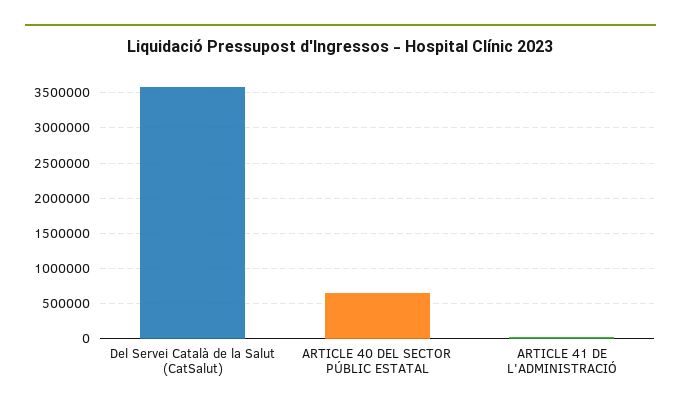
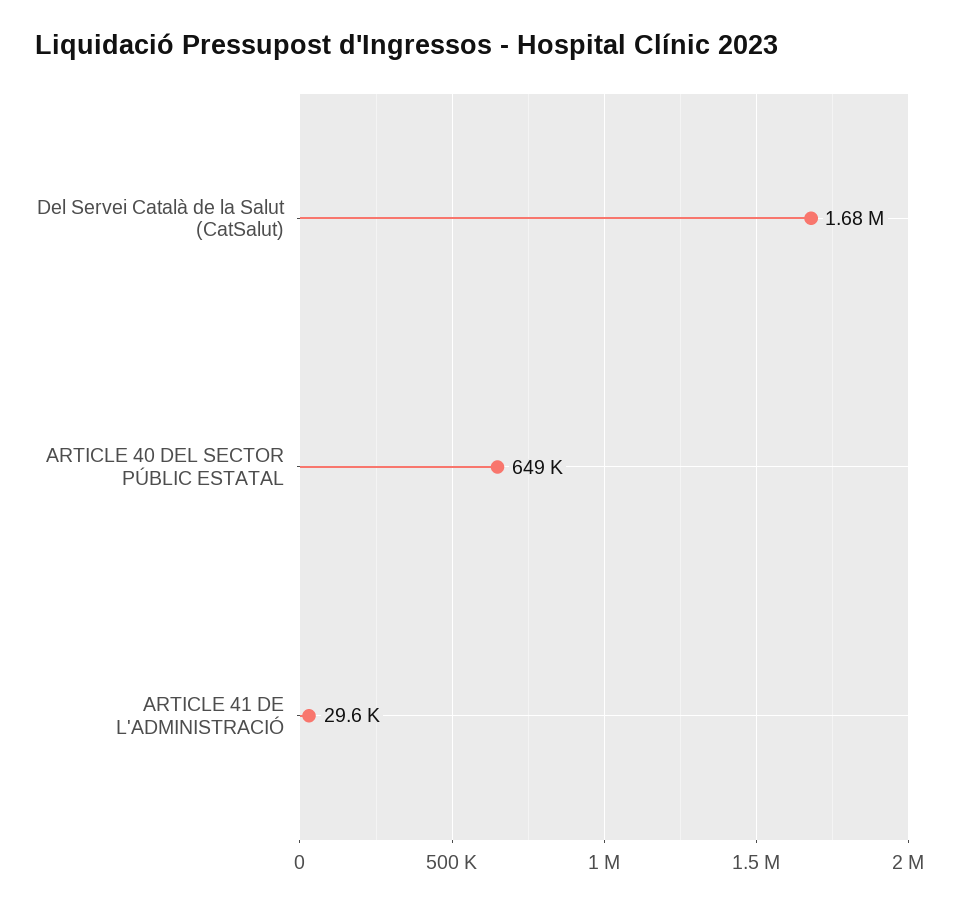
  {
-   "Del Servei Català de la Salut (CatSalut)": 3600000,
+   "Del Servei Català de la Salut (CatSalut)": 1680000,
    "ARTICLE 40 DEL SECTOR PÚBLIC ESTATAL": 649000,
    "ARTICLE 41 DE L'ADMINISTRACIÓ": 29600
  }

